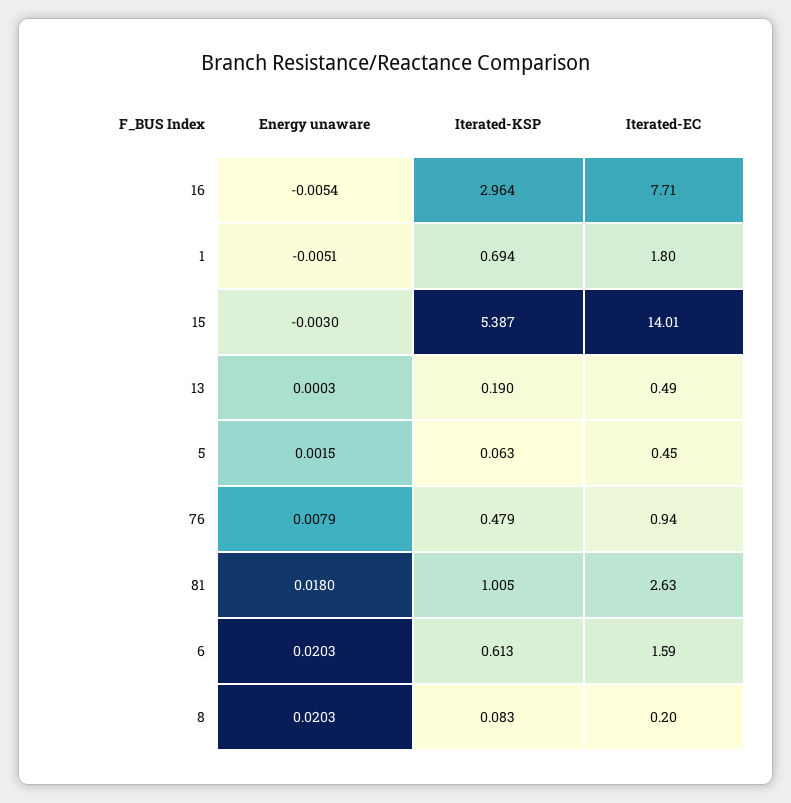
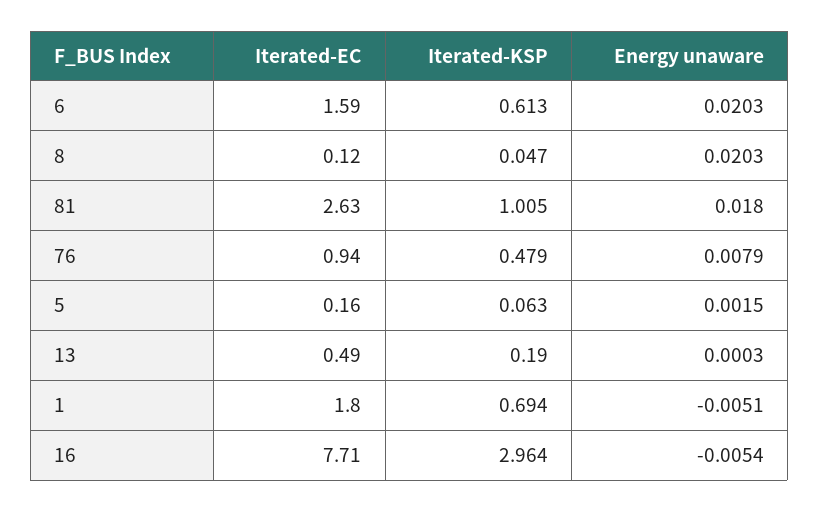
  {
    "Energy unaware": {
      "16": -0.0054,
      "1": -0.0051,
-     "15": -0.003,
      "13": 0.0003,
      "5": 0.0015,
      "76": 0.0079,
      "81": 0.018,
      "6": 0.0203,
      "8": 0.0203
    },
    "Iterated-KSP": {
      "16": 2.964,
      "1": 0.694,
-     "15": 5.387,
      "13": 0.19,
      "5": 0.063,
      "76": 0.479,
      "81": 1.005,
      "6": 0.613,
-     "8": 0.083
+     "8": 0.047
    },
    "Iterated-EC": {
      "16": 7.71,
      "1": 1.8,
-     "15": 14.01,
      "13": 0.49,
-     "5": 0.45,
+     "5": 0.16,
      "76": 0.94,
      "81": 2.63,
      "6": 1.59,
-     "8": 0.2
+     "8": 0.12
    }
  }

